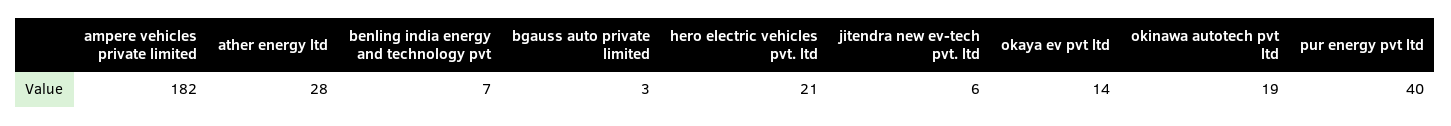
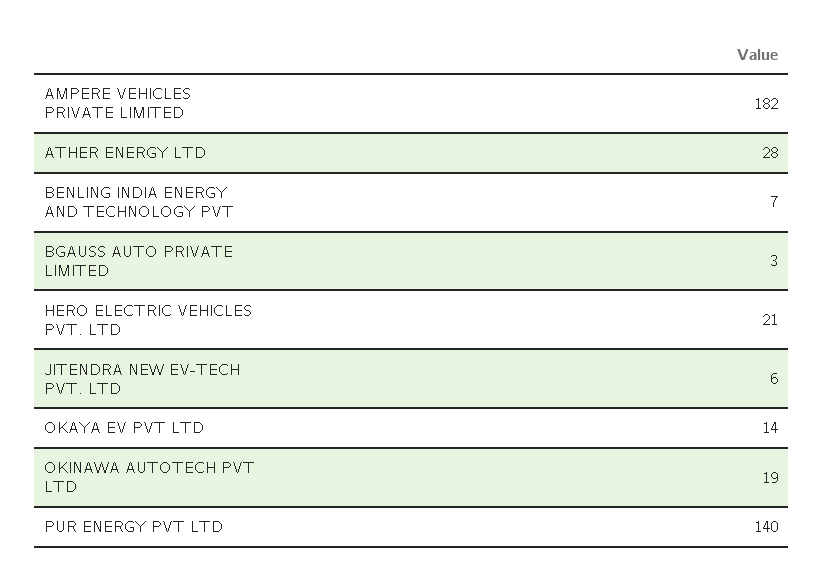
  {
    "ampere vehicles private limited": 182,
    "ather energy ltd": 28,
    "benling india energy and technology pvt": 7,
    "bgauss auto private limited": 3,
    "hero electric vehicles pvt. ltd": 21,
    "jitendra new ev-tech pvt. ltd": 6,
    "okaya ev pvt ltd": 14,
    "okinawa autotech pvt ltd": 19,
-   "pur energy pvt ltd": 40
+   "pur energy pvt ltd": 140
  }

